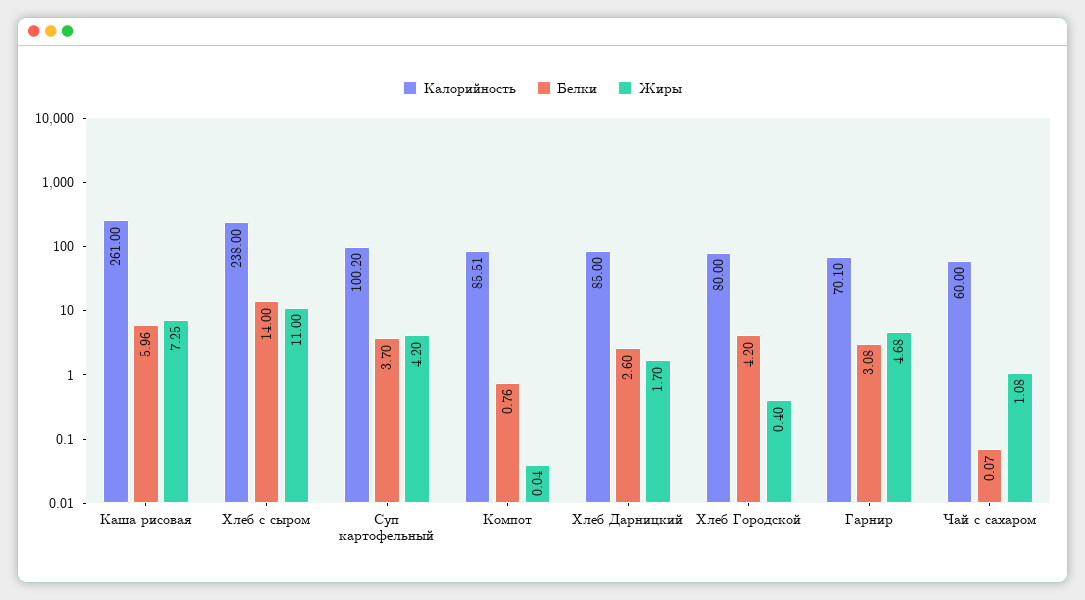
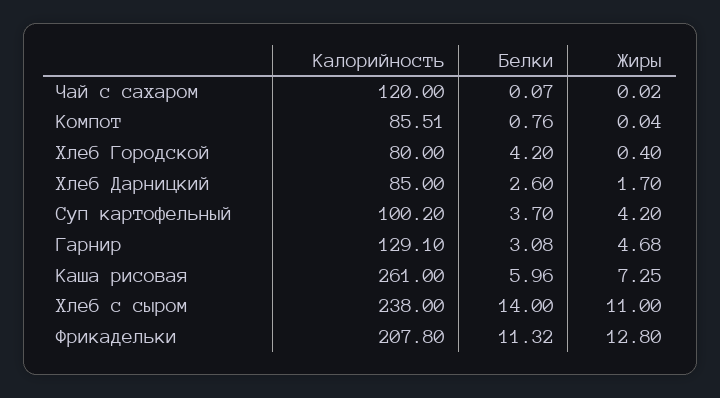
  {
    "Калорийность": {
      "Каша рисовая": 261,
      "Хлеб с сыром": 238,
      "Суп картофельный": 100.2,
      "Компот": 85.51,
      "Хлеб Дарницкий": 85,
      "Хлеб Городской": 80,
-     "Гарнир": 70.1,
+     "Гарнир": 129.1,
-     "Чай с сахаром": 60
+     "Чай с сахаром": 120,
+     "Фрикадельки": 207.8
    },
    "Белки": {
      "Каша рисовая": 5.96,
      "Хлеб с сыром": 14,
      "Суп картофельный": 3.7,
      "Компот": 0.76,
      "Хлеб Дарницкий": 2.6,
      "Хлеб Городской": 4.2,
      "Гарнир": 3.08,
-     "Чай с сахаром": 0.07
+     "Чай с сахаром": 0.07,
+     "Фрикадельки": 11.32
    },
    "Жиры": {
      "Каша рисовая": 7.25,
      "Хлеб с сыром": 11,
      "Суп картофельный": 4.2,
      "Компот": 0.04,
      "Хлеб Дарницкий": 1.7,
      "Хлеб Городской": 0.4,
      "Гарнир": 4.68,
-     "Чай с сахаром": 1.08
+     "Чай с сахаром": 0.02,
+     "Фрикадельки": 12.8
    }
  }

